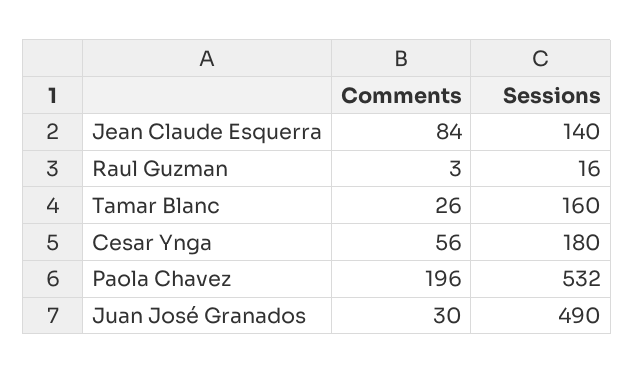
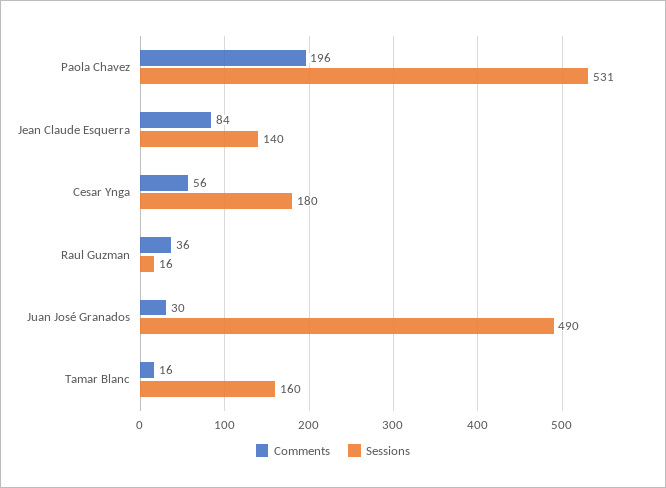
  {
    "Comments": {
      "Jean Claude Esquerra": 84,
-     "Raul Guzman": 3,
+     "Raul Guzman": 36,
-     "Tamar Blanc": 26,
+     "Tamar Blanc": 16,
      "Cesar Ynga": 56,
      "Paola Chavez": 196,
      "Juan José Granados": 30
    },
    "Sessions": {
      "Jean Claude Esquerra": 140,
      "Raul Guzman": 16,
      "Tamar Blanc": 160,
      "Cesar Ynga": 180,
-     "Paola Chavez": 532,
+     "Paola Chavez": 531,
      "Juan José Granados": 490
    }
  }

